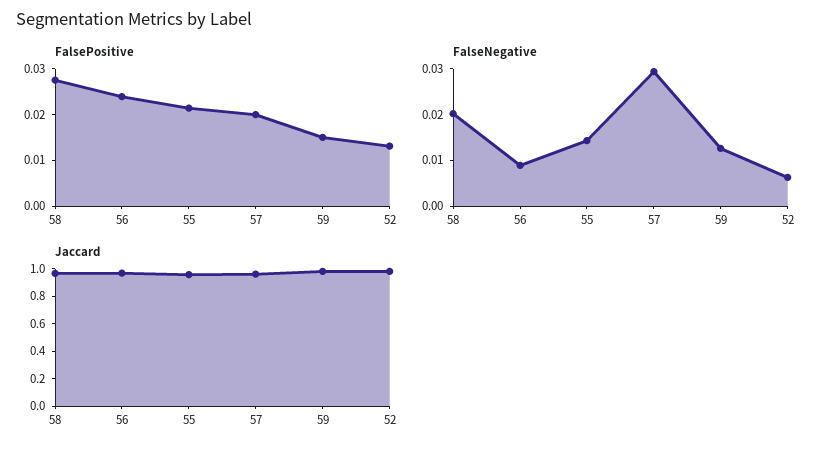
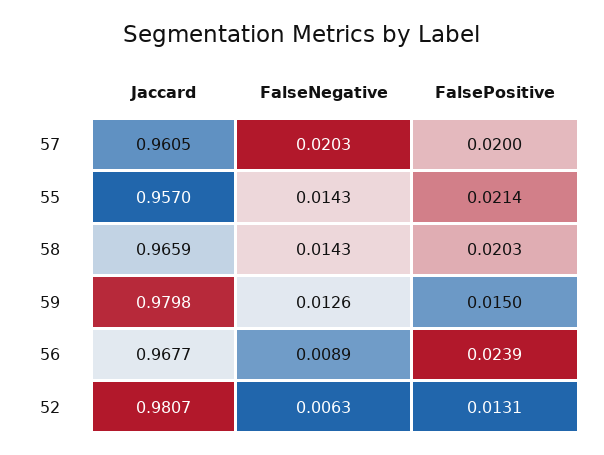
  {
    "FalsePositive": {
-     "58": 0.028,
+     "58": 0.0203,
      "56": 0.0239,
      "55": 0.0214,
      "57": 0.02,
      "59": 0.015,
      "52": 0.0131
    },
    "FalseNegative": {
-     "58": 0.02,
+     "58": 0.0143,
      "56": 0.0089,
      "55": 0.0143,
-     "57": 0.03,
+     "57": 0.0203,
      "59": 0.0126,
      "52": 0.0063
    },
    "Jaccard": {
      "58": 0.9659,
      "56": 0.9677,
      "55": 0.957,
      "57": 0.9605,
      "59": 0.9798,
      "52": 0.9807
    }
  }

